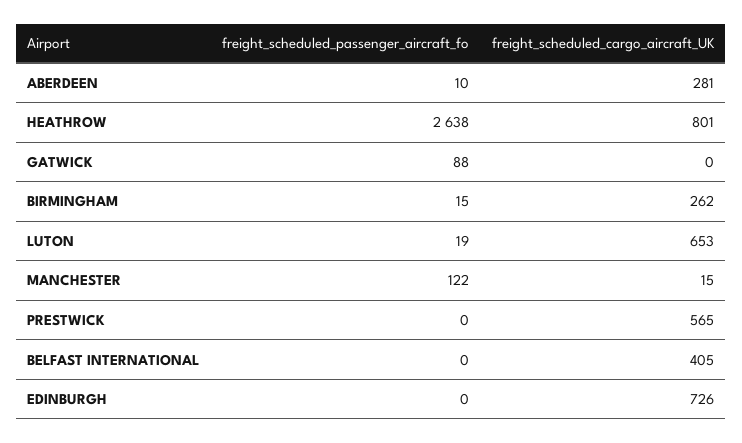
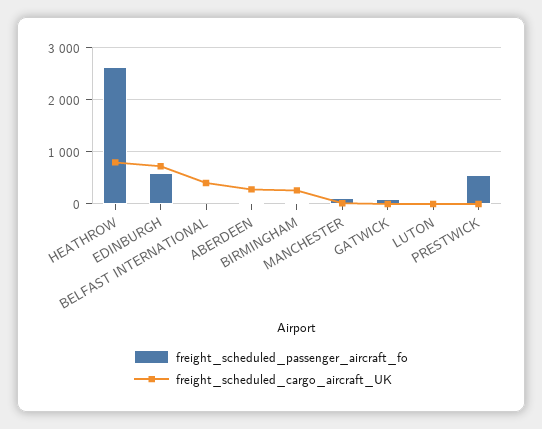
  {
    "freight_scheduled_passenger_aircraft_fo": {
      "ABERDEEN": 10,
      "HEATHROW": 2638,
      "GATWICK": 88,
      "BIRMINGHAM": 15,
      "LUTON": 19,
      "MANCHESTER": 122,
-     "PRESTWICK": 0,
+     "PRESTWICK": 600,
      "BELFAST INTERNATIONAL": 0,
-     "EDINBURGH": 0
+     "EDINBURGH": 600
    },
    "freight_scheduled_cargo_aircraft_UK": {
      "ABERDEEN": 281,
      "HEATHROW": 801,
      "GATWICK": 0,
      "BIRMINGHAM": 262,
-     "LUTON": 653,
+     "LUTON": 0,
      "MANCHESTER": 15,
-     "PRESTWICK": 565,
+     "PRESTWICK": 0,
      "BELFAST INTERNATIONAL": 405,
      "EDINBURGH": 726
    }
  }

